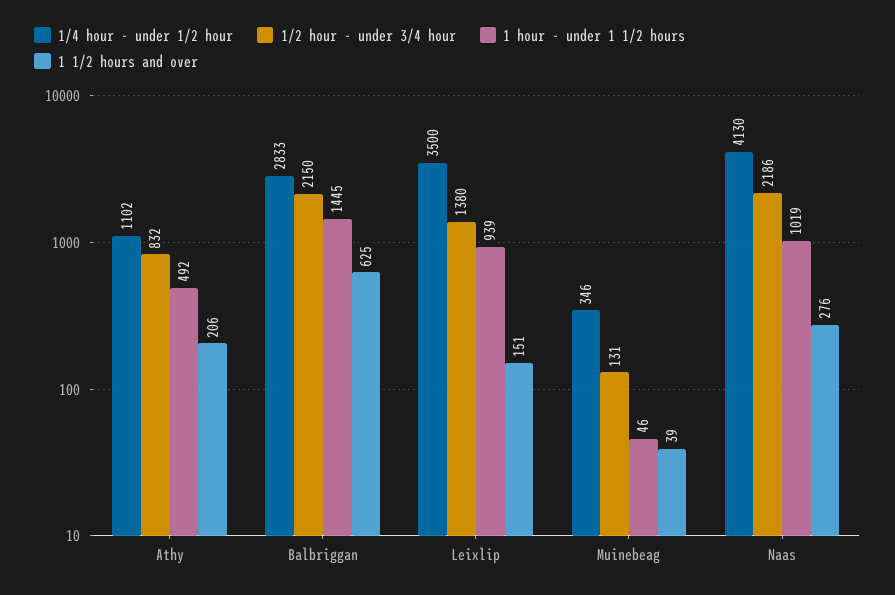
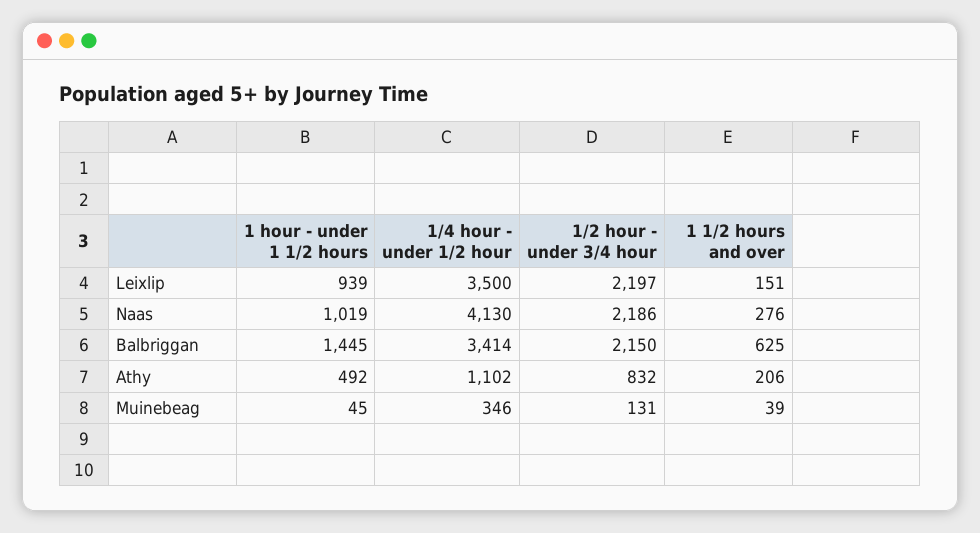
  {
    "1/4 hour - under 1/2 hour": {
      "Athy": 1102,
-     "Balbriggan": 2833,
+     "Balbriggan": 3414,
      "Leixlip": 3500,
      "Muinebeag": 346,
      "Naas": 4130
    },
    "1/2 hour - under 3/4 hour": {
      "Athy": 832,
      "Balbriggan": 2150,
-     "Leixlip": 1380,
+     "Leixlip": 2197,
      "Muinebeag": 131,
      "Naas": 2186
    },
    "1 hour - under 1 1/2 hours": {
      "Athy": 492,
      "Balbriggan": 1445,
      "Leixlip": 939,
-     "Muinebeag": 46,
+     "Muinebeag": 45,
      "Naas": 1019
    },
    "1 1/2 hours and over": {
      "Athy": 206,
      "Balbriggan": 625,
      "Leixlip": 151,
      "Muinebeag": 39,
      "Naas": 276
    }
  }

